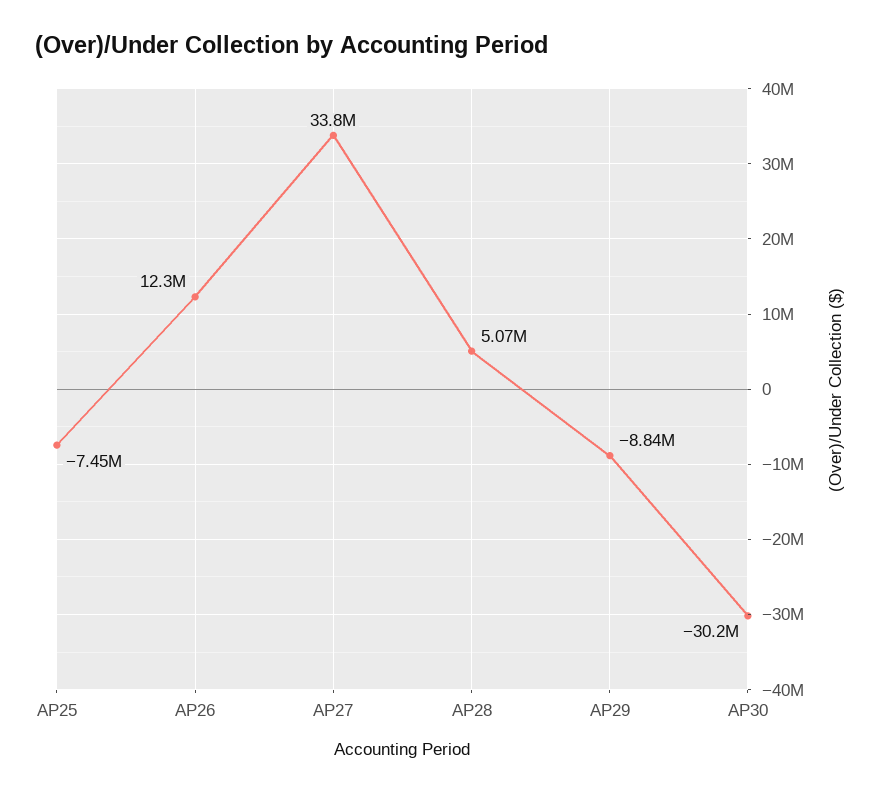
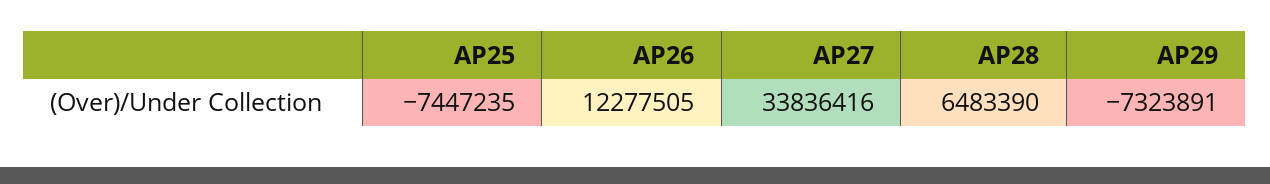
  {
    "AP25": -7447235,
    "AP26": 12277505,
    "AP27": 33836416,
-   "AP28": 5070000,
+   "AP28": 6483390,
-   "AP29": -8840000,
+   "AP29": -7323891
-   "AP30": -30200000
  }

